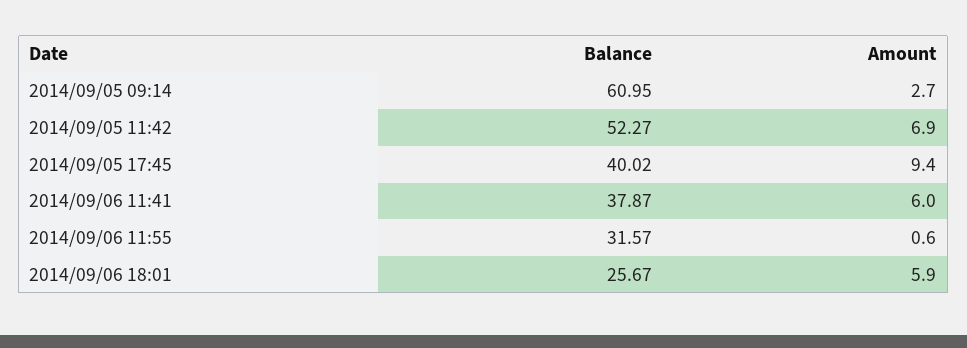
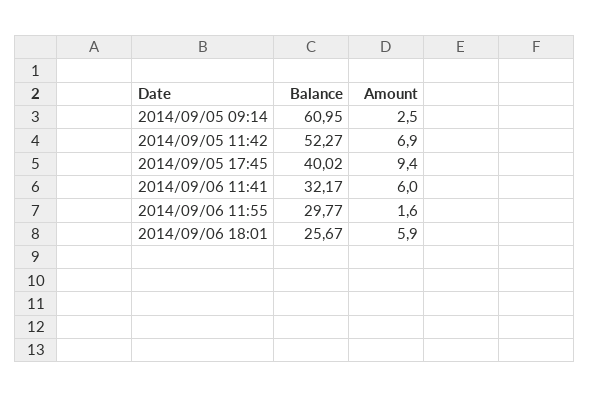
  {
    "Balance": {
      "2014/09/05 09:14": 60.95,
      "2014/09/05 11:42": 52.27,
      "2014/09/05 17:45": 40.02,
-     "2014/09/06 11:41": 37.87,
+     "2014/09/06 11:41": 32.17,
-     "2014/09/06 11:55": 31.57,
+     "2014/09/06 11:55": 29.77,
      "2014/09/06 18:01": 25.67
    },
    "Amount": {
-     "2014/09/05 09:14": 2.7,
+     "2014/09/05 09:14": 2.5,
      "2014/09/05 11:42": 6.9,
      "2014/09/05 17:45": 9.4,
      "2014/09/06 11:41": 6,
-     "2014/09/06 11:55": 0.6,
+     "2014/09/06 11:55": 1.6,
      "2014/09/06 18:01": 5.9
    }
  }

